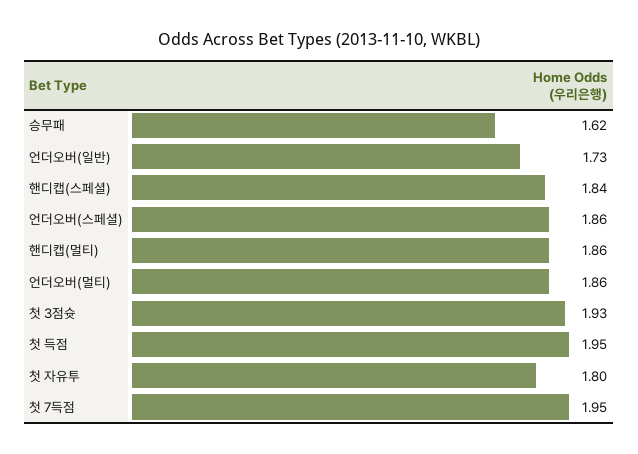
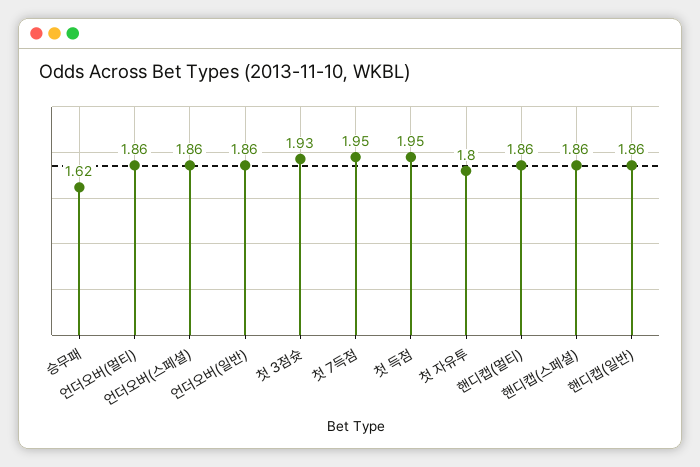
  {
    "승무패": 1.62,
-   "언더오버(일반)": 1.73,
+   "언더오버(일반)": 1.86,
-   "핸디캡(스페셜)": 1.84,
+   "핸디캡(스페셜)": 1.86,
    "언더오버(스페셜)": 1.86,
    "핸디캡(멀티)": 1.86,
    "언더오버(멀티)": 1.86,
    "첫 3점슛": 1.93,
    "첫 득점": 1.95,
    "첫 자유투": 1.8,
-   "첫 7득점": 1.95
+   "첫 7득점": 1.95,
+   "핸디캡(일반)": 1.86
  }

